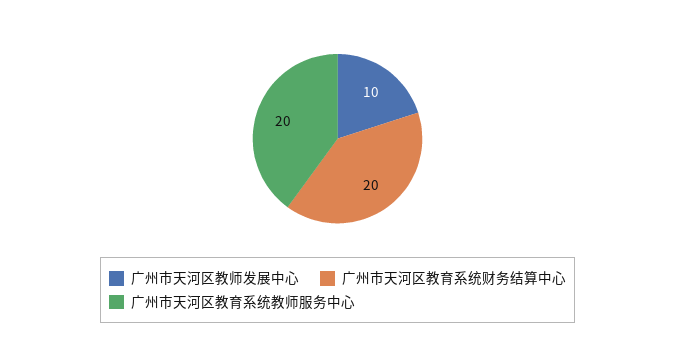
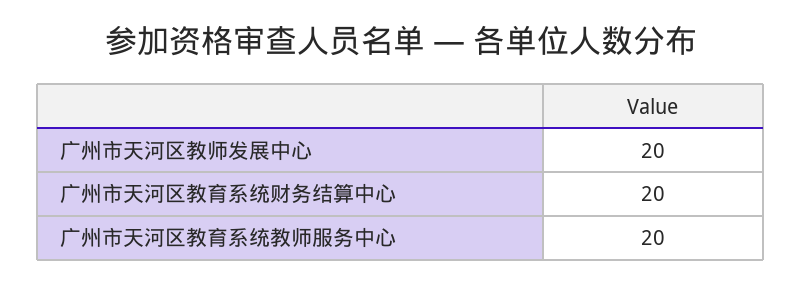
  {
-   "广州市天河区教师发展中心": 10,
+   "广州市天河区教师发展中心": 20,
    "广州市天河区教育系统财务结算中心": 20,
    "广州市天河区教育系统教师服务中心": 20
  }

